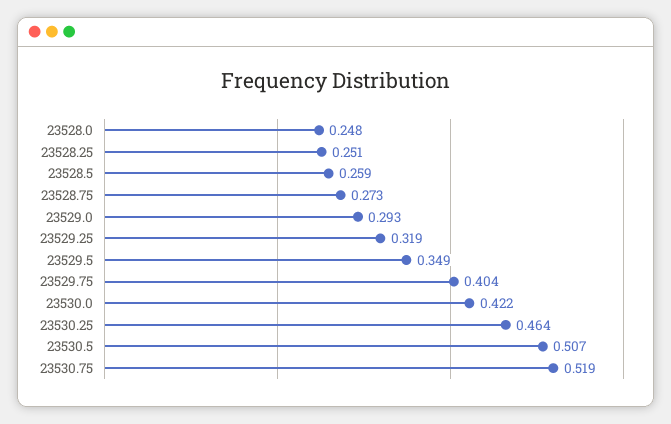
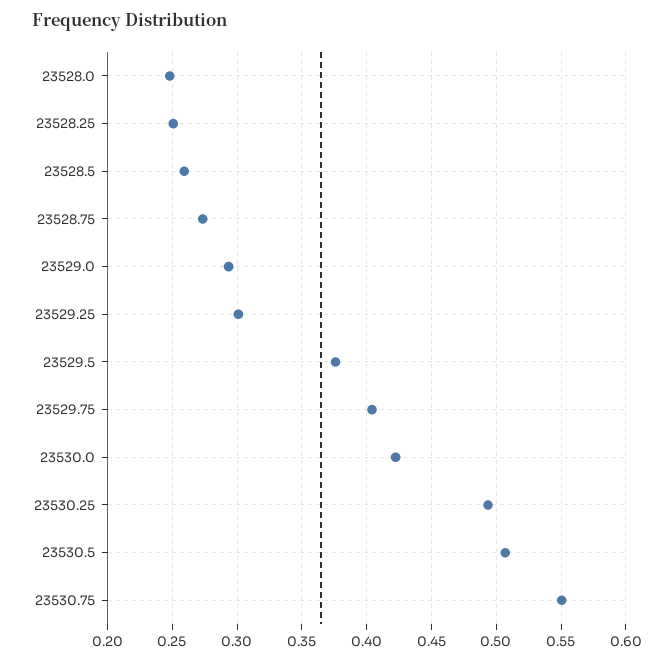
  {
    "23528.0": 0.248,
    "23528.25": 0.251,
    "23528.5": 0.259,
    "23528.75": 0.273,
    "23529.0": 0.293,
-   "23529.25": 0.319,
+   "23529.25": 0.3,
-   "23529.5": 0.349,
+   "23529.5": 0.375,
    "23529.75": 0.404,
    "23530.0": 0.422,
-   "23530.25": 0.464,
+   "23530.25": 0.495,
    "23530.5": 0.507,
-   "23530.75": 0.519
+   "23530.75": 0.55
  }

